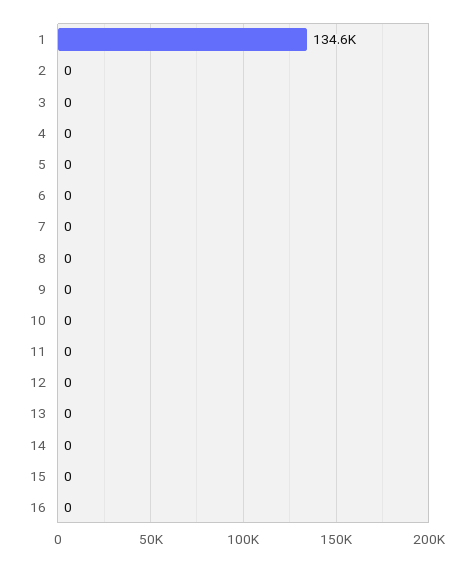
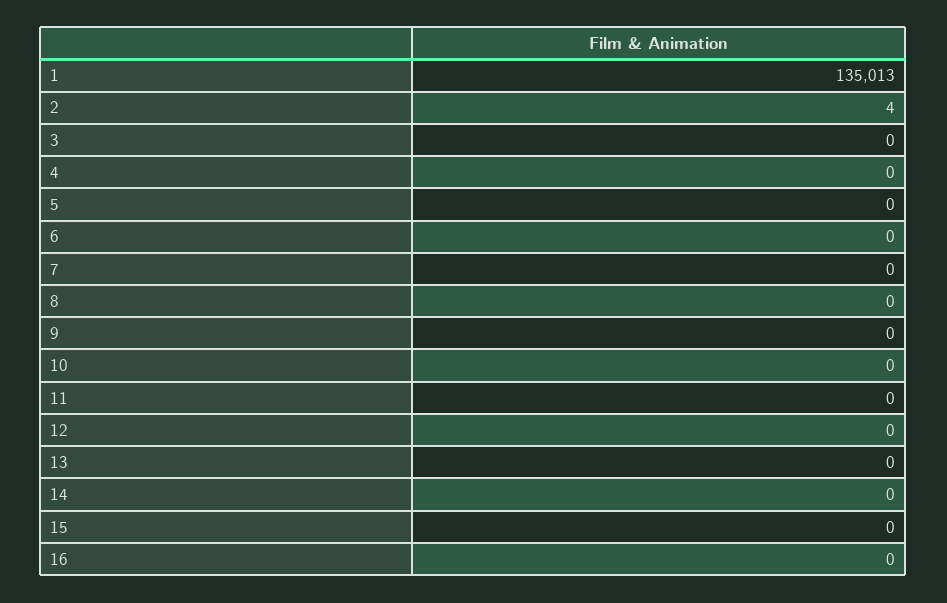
  {
-   "1": 134600,
+   "1": 135013,
-   "2": 0,
+   "2": 4,
    "3": 0,
    "4": 0,
    "5": 0,
    "6": 0,
    "7": 0,
    "8": 0,
    "9": 0,
    "10": 0,
    "11": 0,
    "12": 0,
    "13": 0,
    "14": 0,
    "15": 0,
    "16": 0
  }

